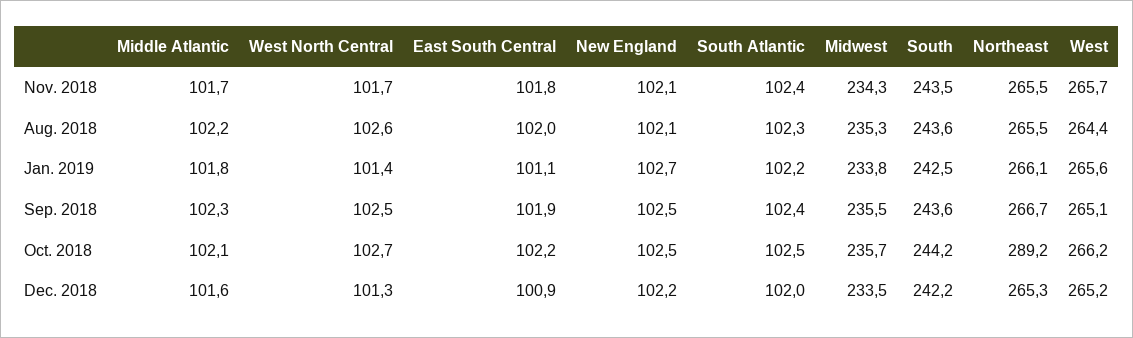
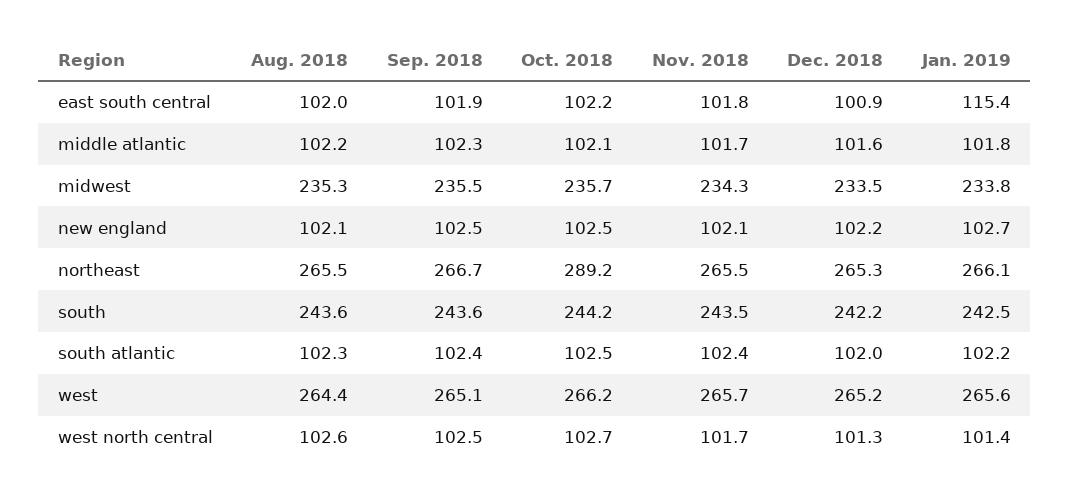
  {
    "Middle Atlantic": {
      "Nov. 2018": 101.7,
      "Aug. 2018": 102.2,
      "Jan. 2019": 101.8,
      "Sep. 2018": 102.3,
      "Oct. 2018": 102.1,
      "Dec. 2018": 101.6
    },
    "West North Central": {
      "Nov. 2018": 101.7,
      "Aug. 2018": 102.6,
      "Jan. 2019": 101.4,
      "Sep. 2018": 102.5,
      "Oct. 2018": 102.7,
      "Dec. 2018": 101.3
    },
    "East South Central": {
      "Nov. 2018": 101.8,
      "Aug. 2018": 102,
-     "Jan. 2019": 101.1,
+     "Jan. 2019": 115.4,
      "Sep. 2018": 101.9,
      "Oct. 2018": 102.2,
      "Dec. 2018": 100.9
    },
    "New England": {
      "Nov. 2018": 102.1,
      "Aug. 2018": 102.1,
      "Jan. 2019": 102.7,
      "Sep. 2018": 102.5,
      "Oct. 2018": 102.5,
      "Dec. 2018": 102.2
    },
    "South Atlantic": {
      "Nov. 2018": 102.4,
      "Aug. 2018": 102.3,
      "Jan. 2019": 102.2,
      "Sep. 2018": 102.4,
      "Oct. 2018": 102.5,
      "Dec. 2018": 102
    },
    "Midwest": {
      "Nov. 2018": 234.3,
      "Aug. 2018": 235.3,
      "Jan. 2019": 233.8,
      "Sep. 2018": 235.5,
      "Oct. 2018": 235.7,
      "Dec. 2018": 233.5
    },
    "South": {
      "Nov. 2018": 243.5,
      "Aug. 2018": 243.6,
      "Jan. 2019": 242.5,
      "Sep. 2018": 243.6,
      "Oct. 2018": 244.2,
      "Dec. 2018": 242.2
    },
    "Northeast": {
      "Nov. 2018": 265.5,
      "Aug. 2018": 265.5,
      "Jan. 2019": 266.1,
      "Sep. 2018": 266.7,
      "Oct. 2018": 289.2,
      "Dec. 2018": 265.3
    },
    "West": {
      "Nov. 2018": 265.7,
      "Aug. 2018": 264.4,
      "Jan. 2019": 265.6,
      "Sep. 2018": 265.1,
      "Oct. 2018": 266.2,
      "Dec. 2018": 265.2
    }
  }

